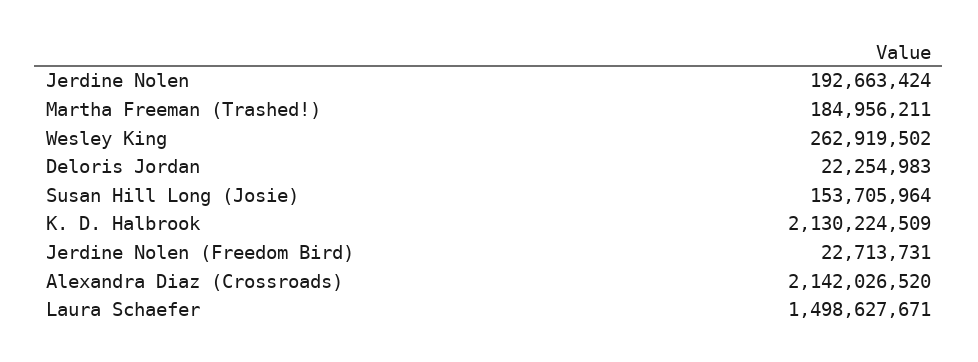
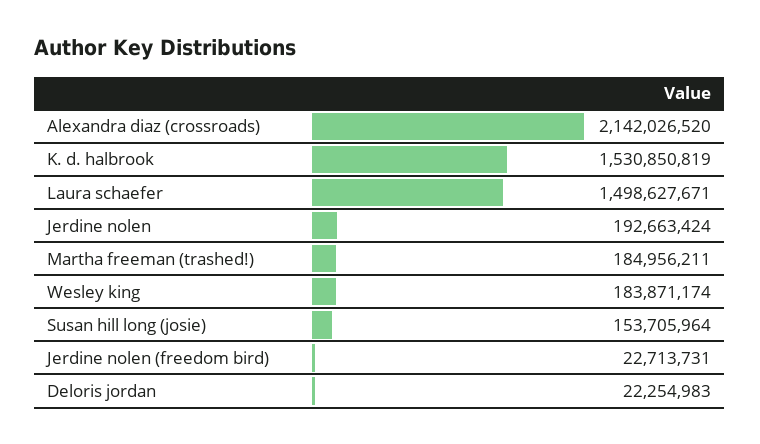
  {
    "Jerdine Nolen": 192663424,
    "Martha Freeman (Trashed!)": 184956211,
-   "Wesley King": 262919502,
+   "Wesley King": 183871174,
    "Deloris Jordan": 22254983,
    "Susan Hill Long (Josie)": 153705964,
-   "K. D. Halbrook": 2130224509,
+   "K. D. Halbrook": 1530850819,
    "Jerdine Nolen (Freedom Bird)": 22713731,
    "Alexandra Diaz (Crossroads)": 2142026520,
    "Laura Schaefer": 1498627671
  }

